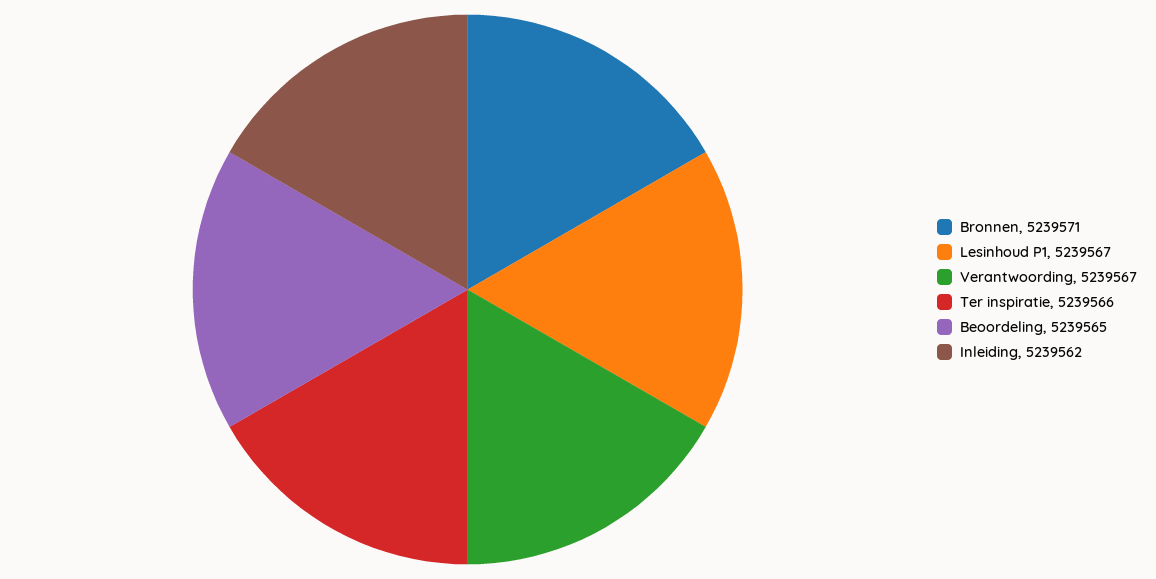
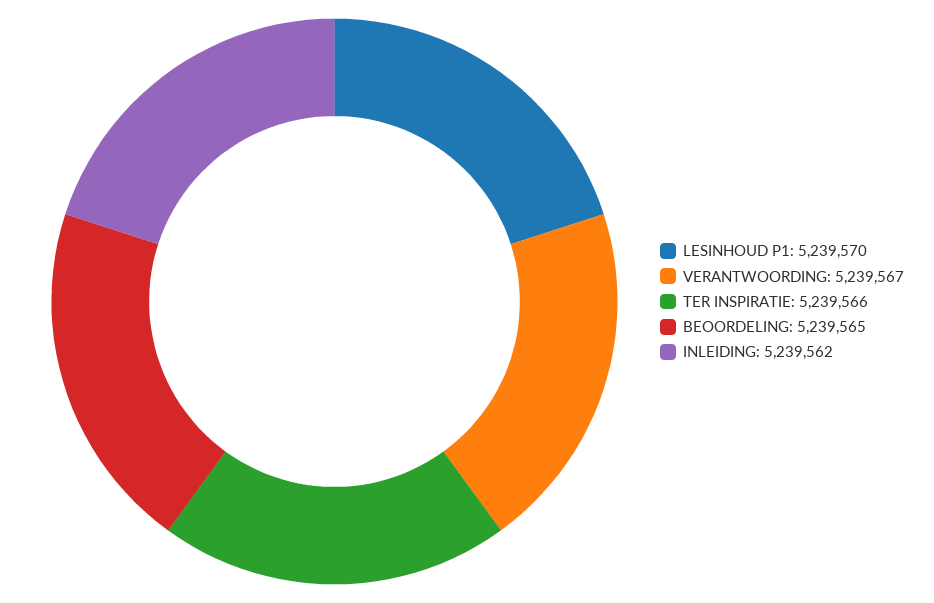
  {
-   "Bronnen": 5239571,
-   "Lesinhoud P1": 5239567,
+   "Lesinhoud P1": 5239570,
    "Verantwoording": 5239567,
    "Ter inspiratie": 5239566,
    "Beoordeling": 5239565,
    "Inleiding": 5239562
  }

